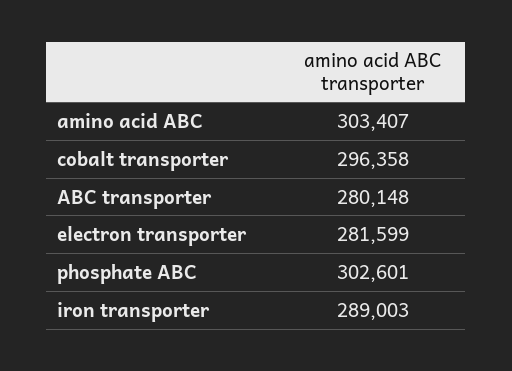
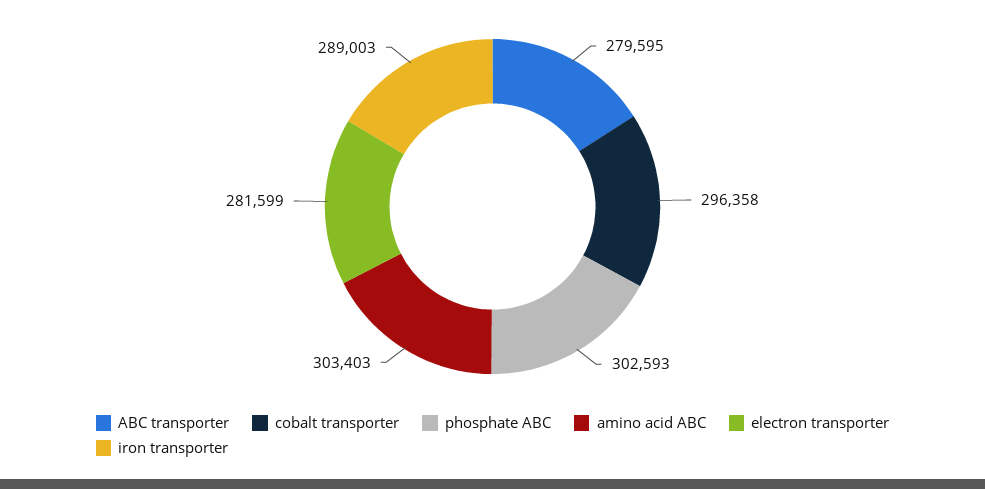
  {
-   "amino acid ABC": 303407,
+   "amino acid ABC": 303403,
    "cobalt transporter": 296358,
-   "ABC transporter": 280148,
+   "ABC transporter": 279595,
    "electron transporter": 281599,
-   "phosphate ABC": 302601,
+   "phosphate ABC": 302593,
    "iron transporter": 289003
  }

